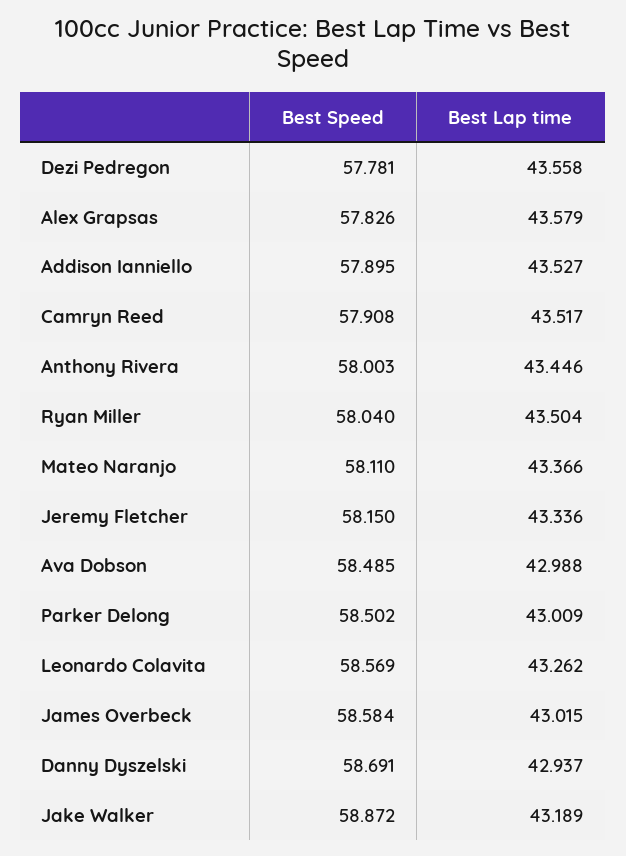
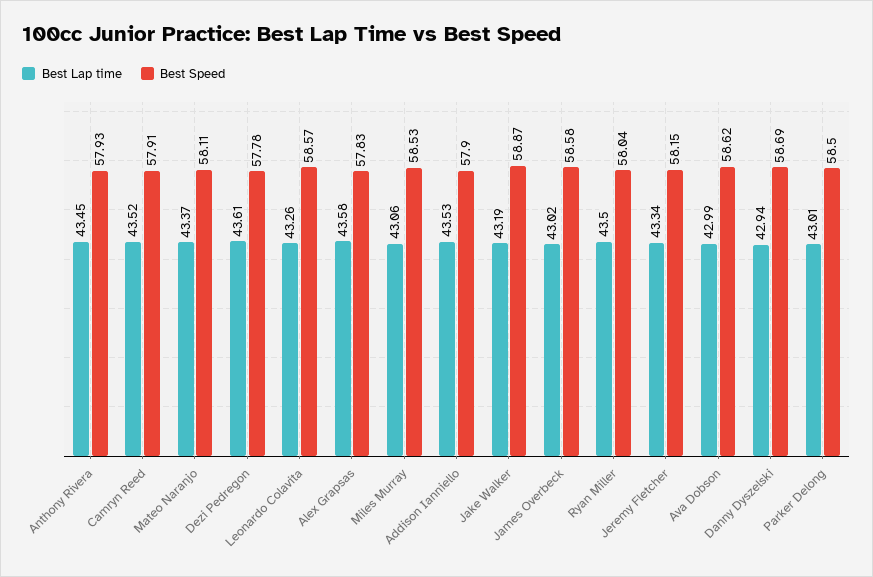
  {
    "Best Speed": {
      "Dezi Pedregon": 57.781,
      "Alex Grapsas": 57.826,
      "Addison Ianniello": 57.895,
      "Camryn Reed": 57.908,
-     "Anthony Rivera": 58.003,
+     "Anthony Rivera": 57.93,
      "Ryan Miller": 58.04,
      "Mateo Naranjo": 58.11,
      "Jeremy Fletcher": 58.15,
-     "Ava Dobson": 58.485,
+     "Ava Dobson": 58.62,
      "Parker Delong": 58.502,
      "Leonardo Colavita": 58.569,
      "James Overbeck": 58.584,
      "Danny Dyszelski": 58.691,
-     "Jake Walker": 58.872
+     "Jake Walker": 58.872,
+     "Miles Murray": 58.53
    },
    "Best Lap time": {
-     "Dezi Pedregon": 43.558,
+     "Dezi Pedregon": 43.61,
      "Alex Grapsas": 43.579,
      "Addison Ianniello": 43.527,
      "Camryn Reed": 43.517,
      "Anthony Rivera": 43.446,
      "Ryan Miller": 43.504,
      "Mateo Naranjo": 43.366,
      "Jeremy Fletcher": 43.336,
      "Ava Dobson": 42.988,
      "Parker Delong": 43.009,
      "Leonardo Colavita": 43.262,
      "James Overbeck": 43.015,
      "Danny Dyszelski": 42.937,
-     "Jake Walker": 43.189
+     "Jake Walker": 43.189,
+     "Miles Murray": 43.06
    }
  }

